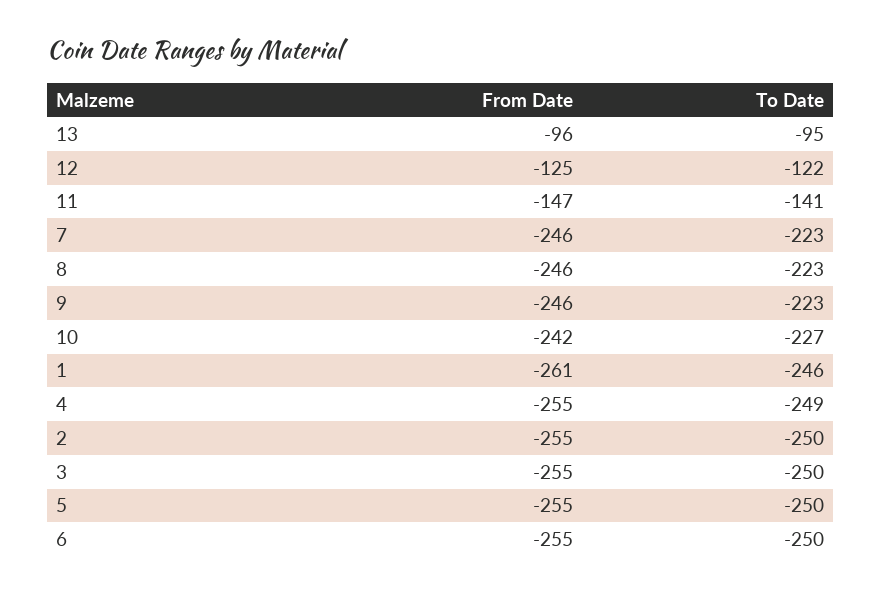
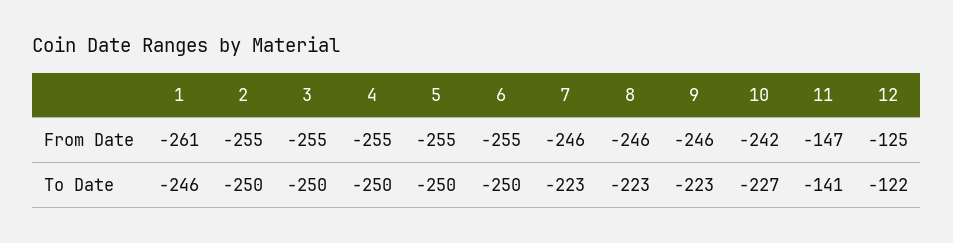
  {
    "From Date": {
-     "13": -96,
      "12": -125,
      "11": -147,
      "7": -246,
      "8": -246,
      "9": -246,
      "10": -242,
      "1": -261,
      "4": -255,
      "2": -255,
      "3": -255,
      "5": -255,
      "6": -255
    },
    "To Date": {
-     "13": -95,
      "12": -122,
      "11": -141,
      "7": -223,
      "8": -223,
      "9": -223,
      "10": -227,
      "1": -246,
-     "4": -249,
+     "4": -250,
      "2": -250,
      "3": -250,
      "5": -250,
      "6": -250
    }
  }

